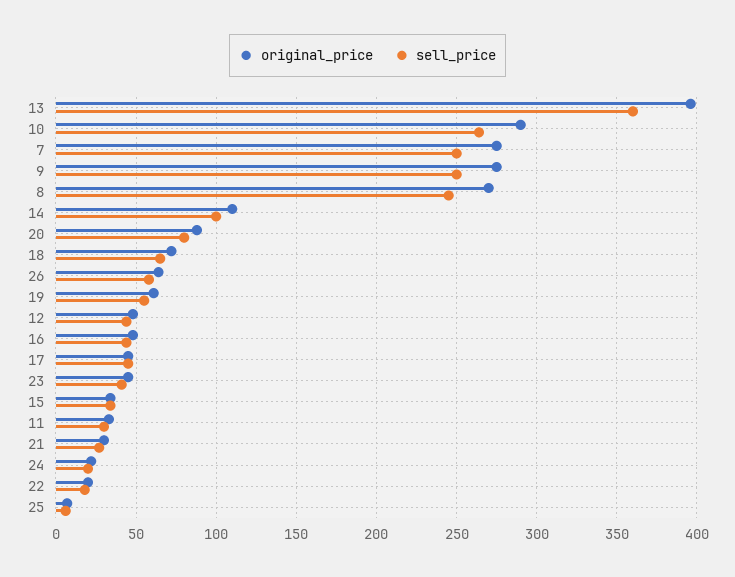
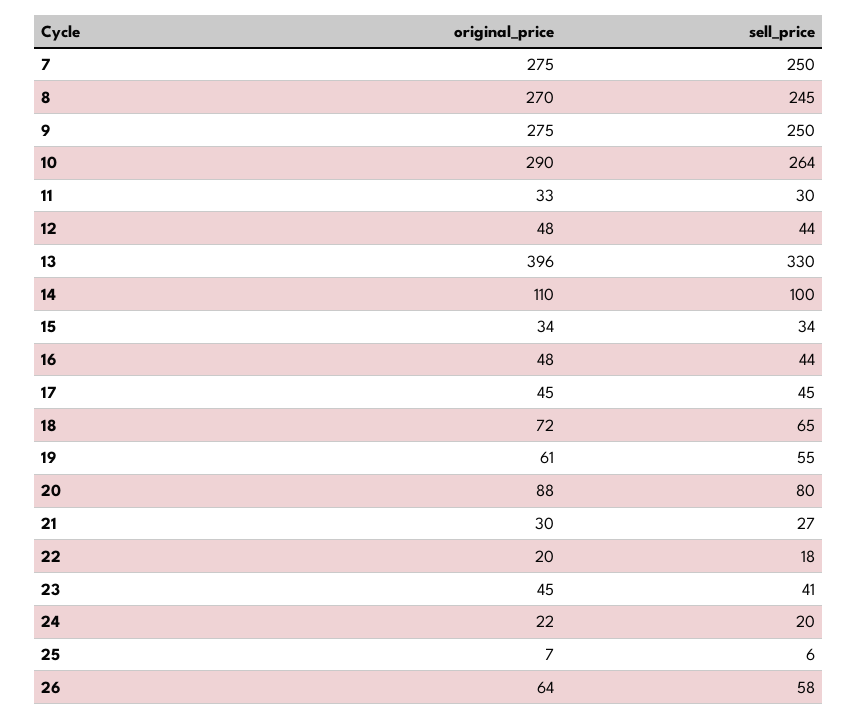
  {
    "original_price": {
      "13": 396,
      "10": 290,
      "7": 275,
      "9": 275,
      "8": 270,
      "14": 110,
      "20": 88,
      "18": 72,
      "26": 64,
      "19": 61,
      "12": 48,
      "16": 48,
      "17": 45,
      "23": 45,
      "15": 34,
      "11": 33,
      "21": 30,
      "24": 22,
      "22": 20,
      "25": 7
    },
    "sell_price": {
-     "13": 360,
+     "13": 330,
      "10": 264,
      "7": 250,
      "9": 250,
      "8": 245,
      "14": 100,
      "20": 80,
      "18": 65,
      "26": 58,
      "19": 55,
      "12": 44,
      "16": 44,
      "17": 45,
      "23": 41,
      "15": 34,
      "11": 30,
      "21": 27,
      "24": 20,
      "22": 18,
      "25": 6
    }
  }

